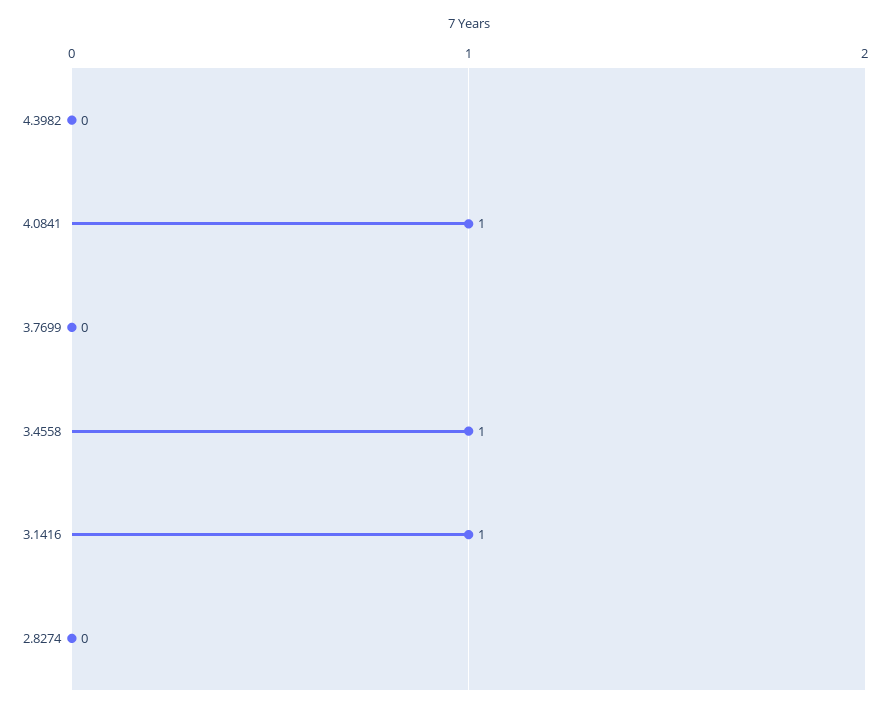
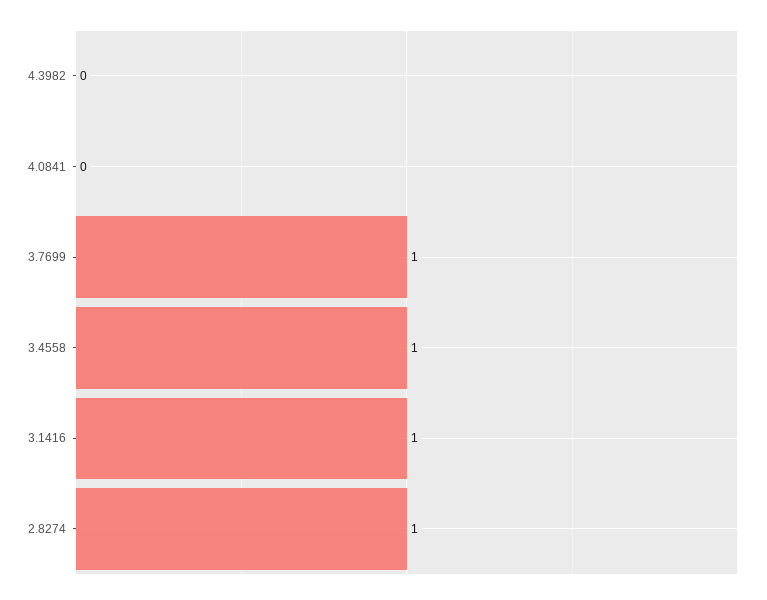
  {
    "4.3982": 0,
-   "4.0841": 1,
+   "4.0841": 0,
-   "3.7699": 0,
+   "3.7699": 1,
    "3.4558": 1,
    "3.1416": 1,
-   "2.8274": 0
+   "2.8274": 1
  }

